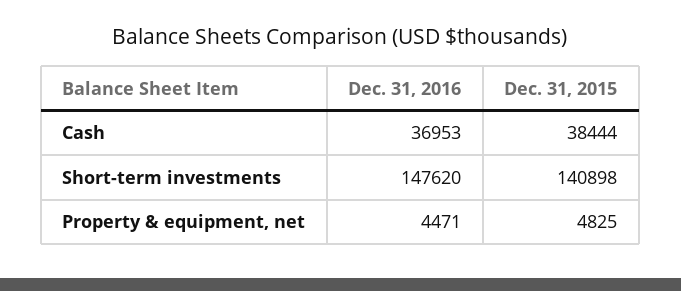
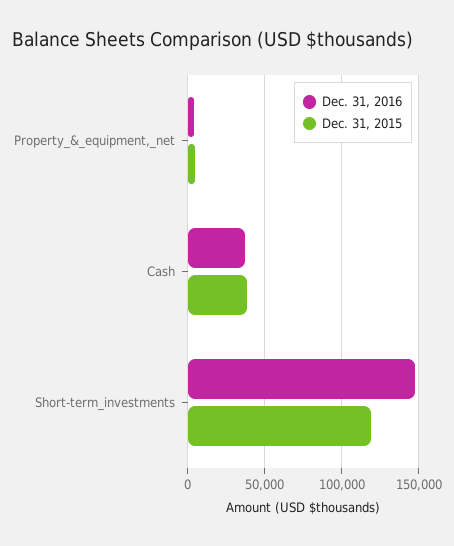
  {
    "Dec. 31, 2016": {
      "Cash": 36953,
      "Short-term investments": 147620,
      "Property & equipment, net": 4471
    },
    "Dec. 31, 2015": {
      "Cash": 38444,
-     "Short-term investments": 140898,
+     "Short-term investments": 120000,
      "Property & equipment, net": 4825
    }
  }

